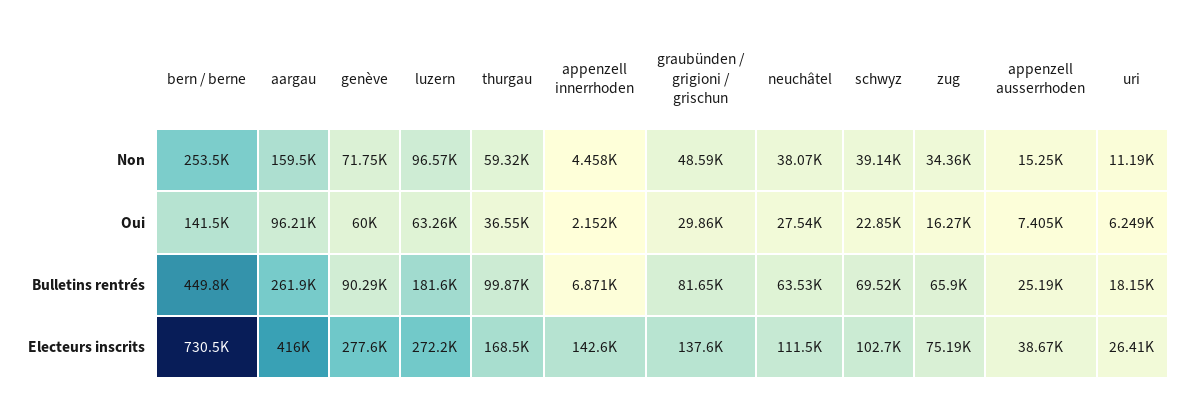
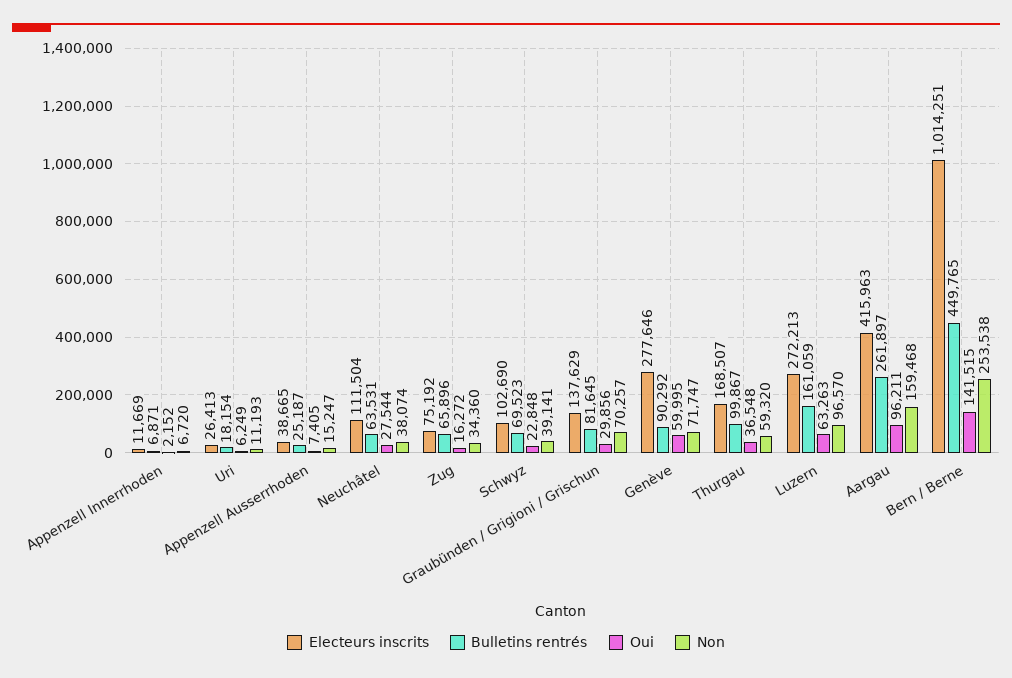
  {
    "Non": {
      "bern / berne": 253538,
      "aargau": 159468,
      "genève": 71747,
      "luzern": 96570,
      "thurgau": 59320,
-     "appenzell innerrhoden": 4458,
+     "appenzell innerrhoden": 6720,
-     "graubünden / grigioni / grischun": 48590,
+     "graubünden / grigioni / grischun": 70257,
      "neuchâtel": 38074,
      "schwyz": 39141,
      "zug": 34360,
      "appenzell ausserrhoden": 15247,
      "uri": 11193
    },
    "Oui": {
      "bern / berne": 141515,
      "aargau": 96211,
      "genève": 59995,
      "luzern": 63263,
      "thurgau": 36548,
      "appenzell innerrhoden": 2152,
      "graubünden / grigioni / grischun": 29856,
      "neuchâtel": 27544,
      "schwyz": 22848,
      "zug": 16272,
      "appenzell ausserrhoden": 7405,
      "uri": 6249
    },
    "Bulletins rentrés": {
      "bern / berne": 449765,
      "aargau": 261897,
      "genève": 90292,
-     "luzern": 181600,
+     "luzern": 161059,
      "thurgau": 99867,
      "appenzell innerrhoden": 6871,
      "graubünden / grigioni / grischun": 81645,
      "neuchâtel": 63531,
      "schwyz": 69523,
      "zug": 65896,
      "appenzell ausserrhoden": 25187,
      "uri": 18154
    },
    "Electeurs inscrits": {
-     "bern / berne": 730500,
+     "bern / berne": 1014251,
      "aargau": 415963,
      "genève": 277646,
      "luzern": 272213,
      "thurgau": 168507,
-     "appenzell innerrhoden": 142600,
+     "appenzell innerrhoden": 11669,
      "graubünden / grigioni / grischun": 137629,
      "neuchâtel": 111504,
      "schwyz": 102690,
      "zug": 75192,
      "appenzell ausserrhoden": 38665,
      "uri": 26413
    }
  }

